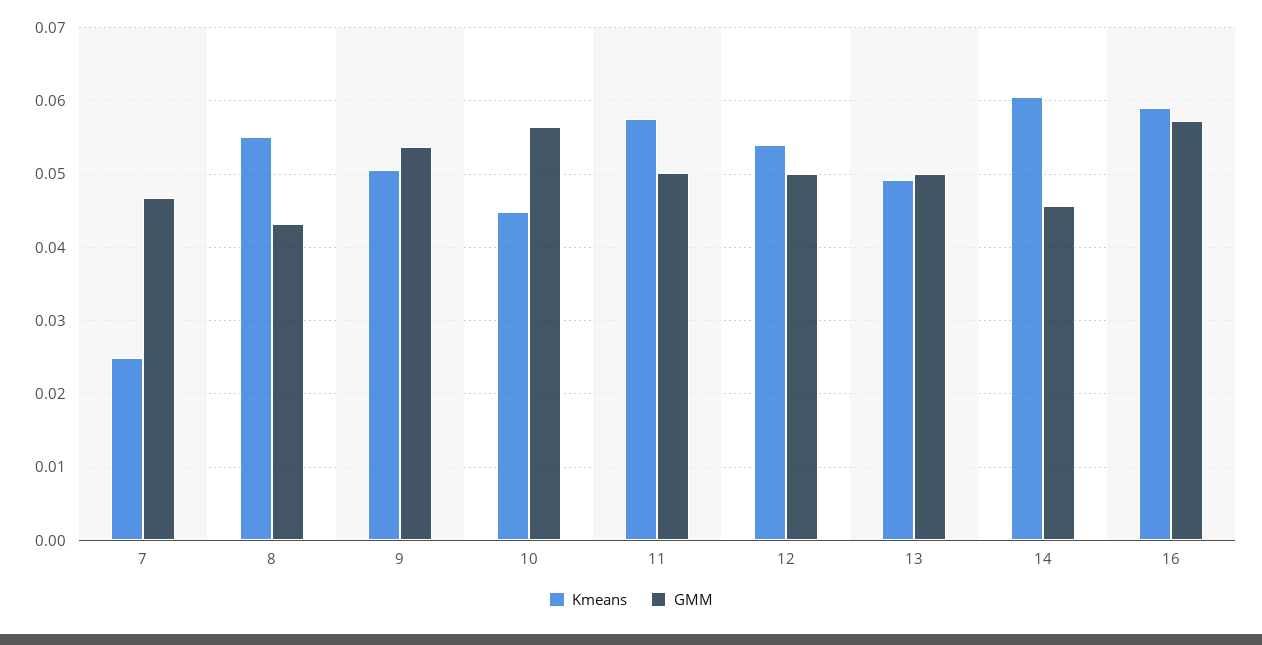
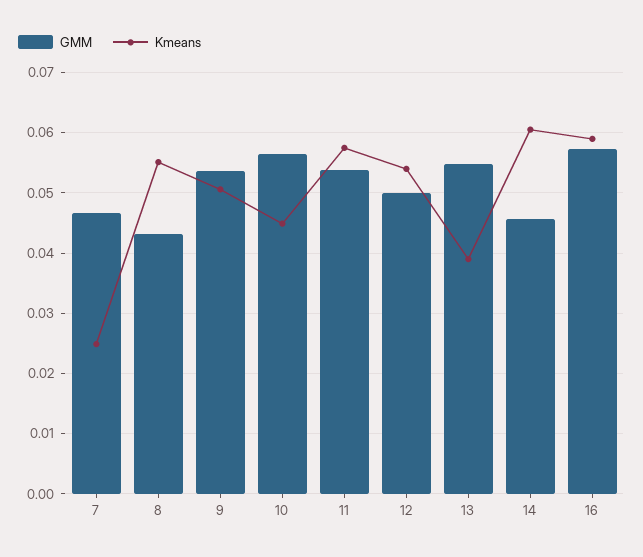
  {
    "Kmeans": {
      "7": 0.025,
      "8": 0.055,
      "9": 0.051,
      "10": 0.045,
      "11": 0.058,
      "12": 0.054,
-     "13": 0.049,
+     "13": 0.039,
      "14": 0.061,
      "16": 0.059
    },
    "GMM": {
      "7": 0.047,
      "8": 0.043,
      "9": 0.054,
      "10": 0.057,
-     "11": 0.05,
+     "11": 0.054,
      "12": 0.05,
-     "13": 0.05,
+     "13": 0.055,
      "14": 0.046,
      "16": 0.057
    }
  }

